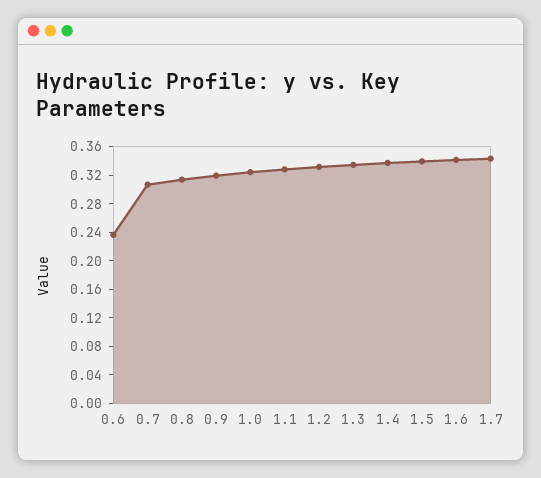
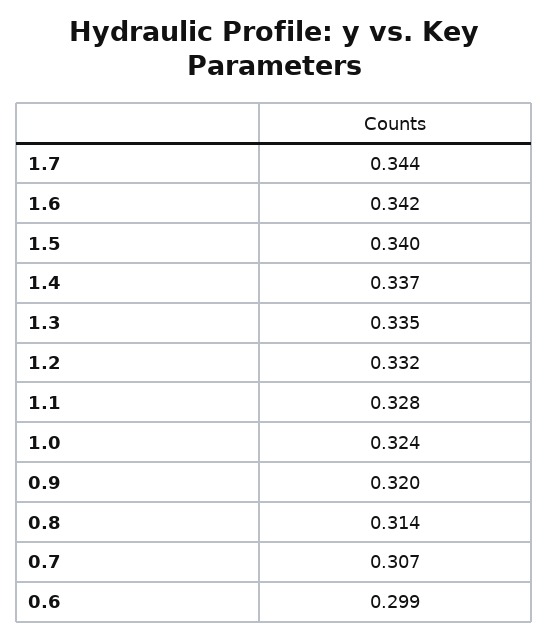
  {
-   "0.6": 0.24,
+   "0.6": 0.299,
    "0.7": 0.307,
    "0.8": 0.314,
    "0.9": 0.32,
    "1.0": 0.324,
    "1.1": 0.328,
    "1.2": 0.332,
    "1.3": 0.335,
    "1.4": 0.337,
    "1.5": 0.34,
    "1.6": 0.342,
    "1.7": 0.344
  }

